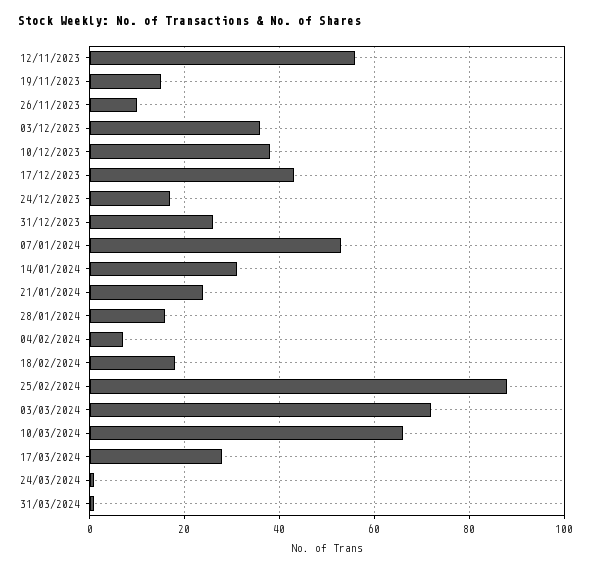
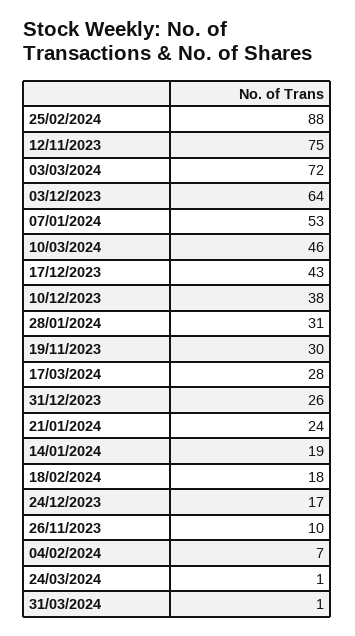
  {
-   "12/11/2023": 55,
+   "12/11/2023": 75,
-   "19/11/2023": 15,
+   "19/11/2023": 30,
    "26/11/2023": 10,
-   "03/12/2023": 35,
+   "03/12/2023": 64,
    "10/12/2023": 38,
    "17/12/2023": 43,
    "24/12/2023": 17,
    "31/12/2023": 26,
    "07/01/2024": 53,
-   "14/01/2024": 30,
+   "14/01/2024": 19,
    "21/01/2024": 24,
-   "28/01/2024": 15,
+   "28/01/2024": 31,
    "04/02/2024": 7,
    "18/02/2024": 18,
    "25/02/2024": 88,
    "03/03/2024": 72,
-   "10/03/2024": 65,
+   "10/03/2024": 46,
    "17/03/2024": 28,
    "24/03/2024": 1,
    "31/03/2024": 1
  }

